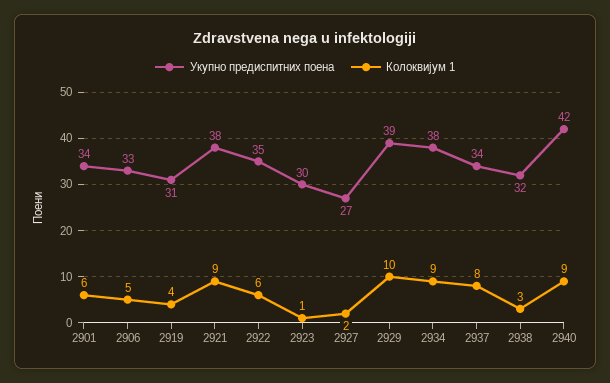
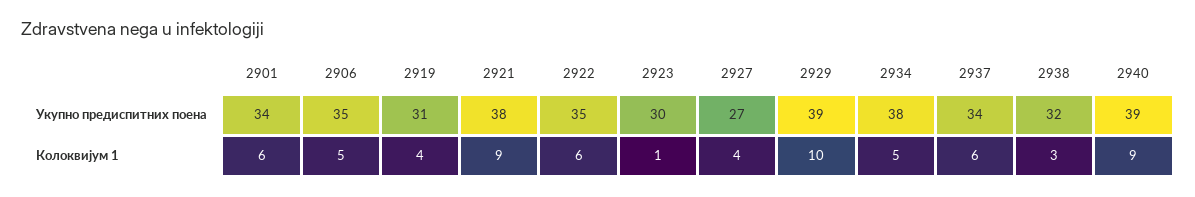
  {
    "Укупно предиспитних поена": {
      "2901": 34,
-     "2906": 33,
+     "2906": 35,
      "2919": 31,
      "2921": 38,
      "2922": 35,
      "2923": 30,
      "2927": 27,
      "2929": 39,
      "2934": 38,
      "2937": 34,
      "2938": 32,
-     "2940": 42
+     "2940": 39
    },
    "Колоквијум 1": {
      "2901": 6,
      "2906": 5,
      "2919": 4,
      "2921": 9,
      "2922": 6,
      "2923": 1,
-     "2927": 2,
+     "2927": 4,
      "2929": 10,
-     "2934": 9,
+     "2934": 5,
-     "2937": 8,
+     "2937": 6,
      "2938": 3,
      "2940": 9
    }
  }

